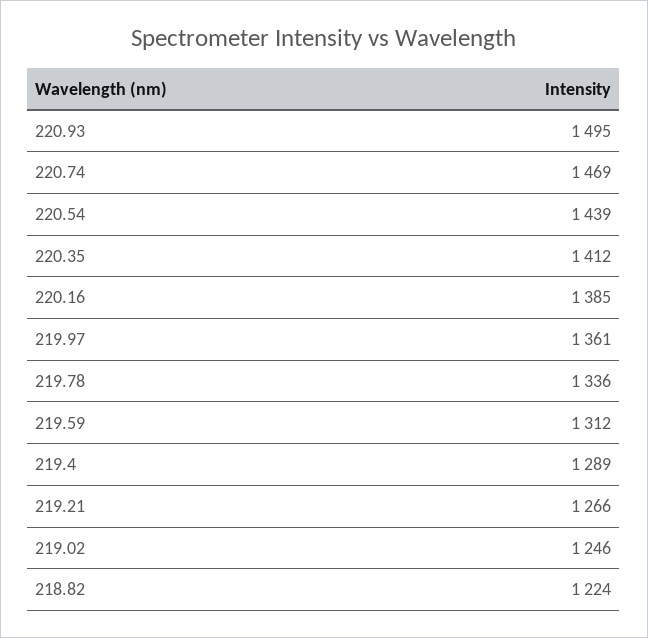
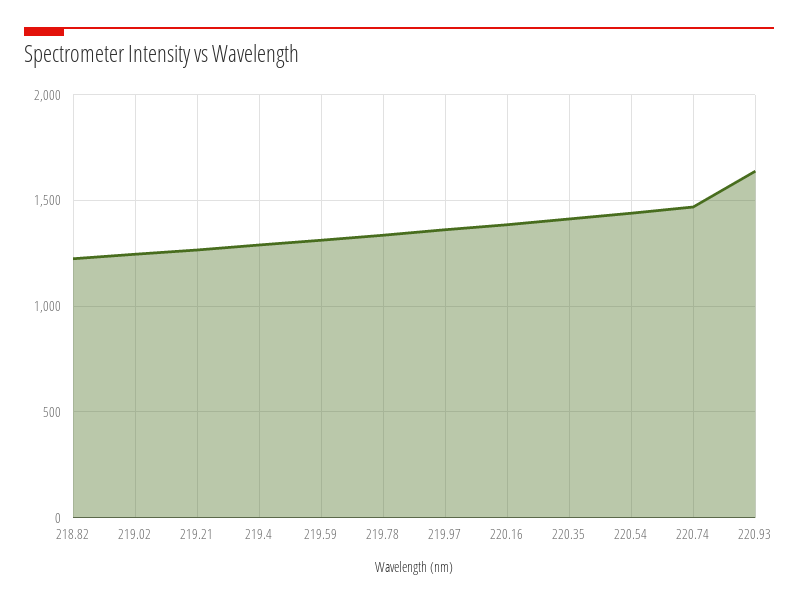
  {
-   "220.93": 1495,
+   "220.93": 1650,
    "220.74": 1469,
    "220.54": 1439,
    "220.35": 1412,
    "220.16": 1385,
    "219.97": 1361,
    "219.78": 1336,
    "219.59": 1312,
    "219.4": 1289,
    "219.21": 1266,
    "219.02": 1246,
    "218.82": 1224
  }

